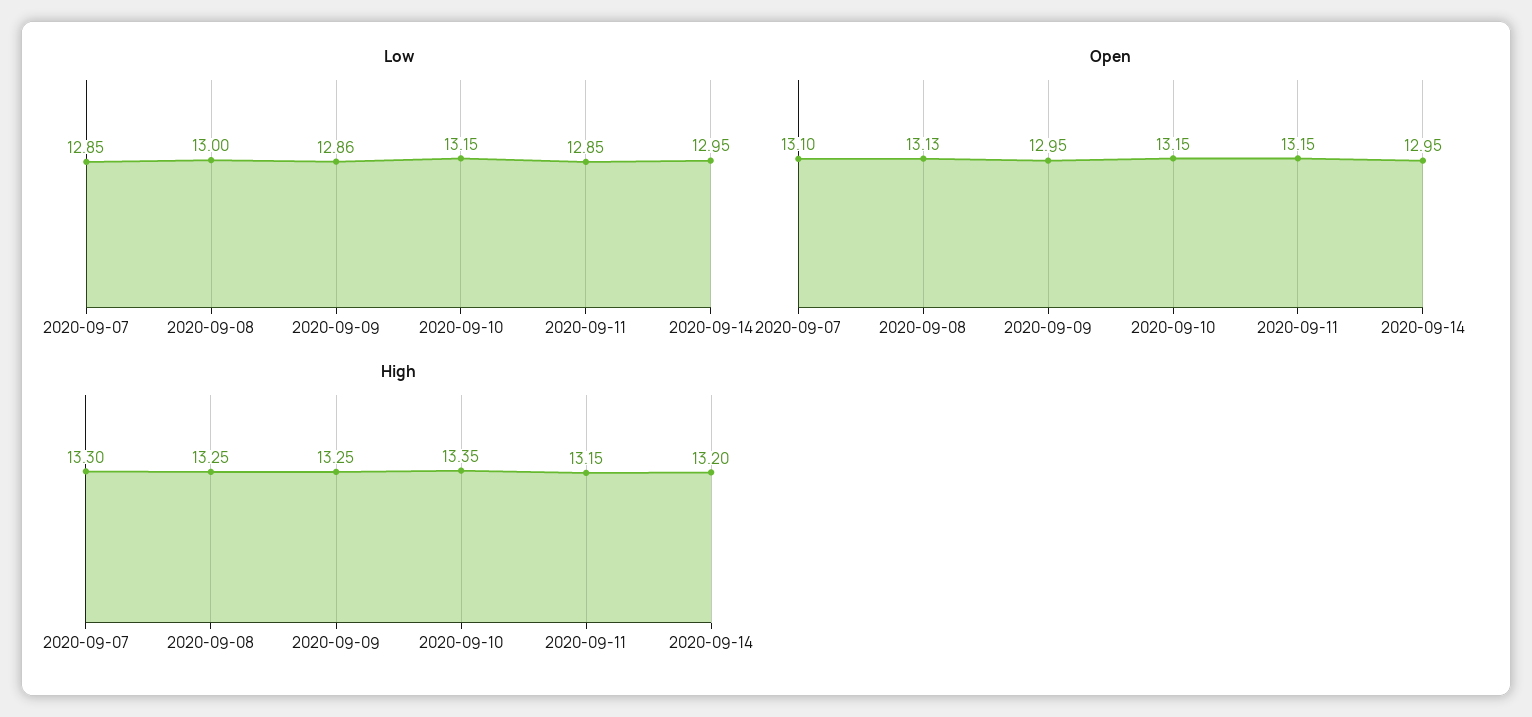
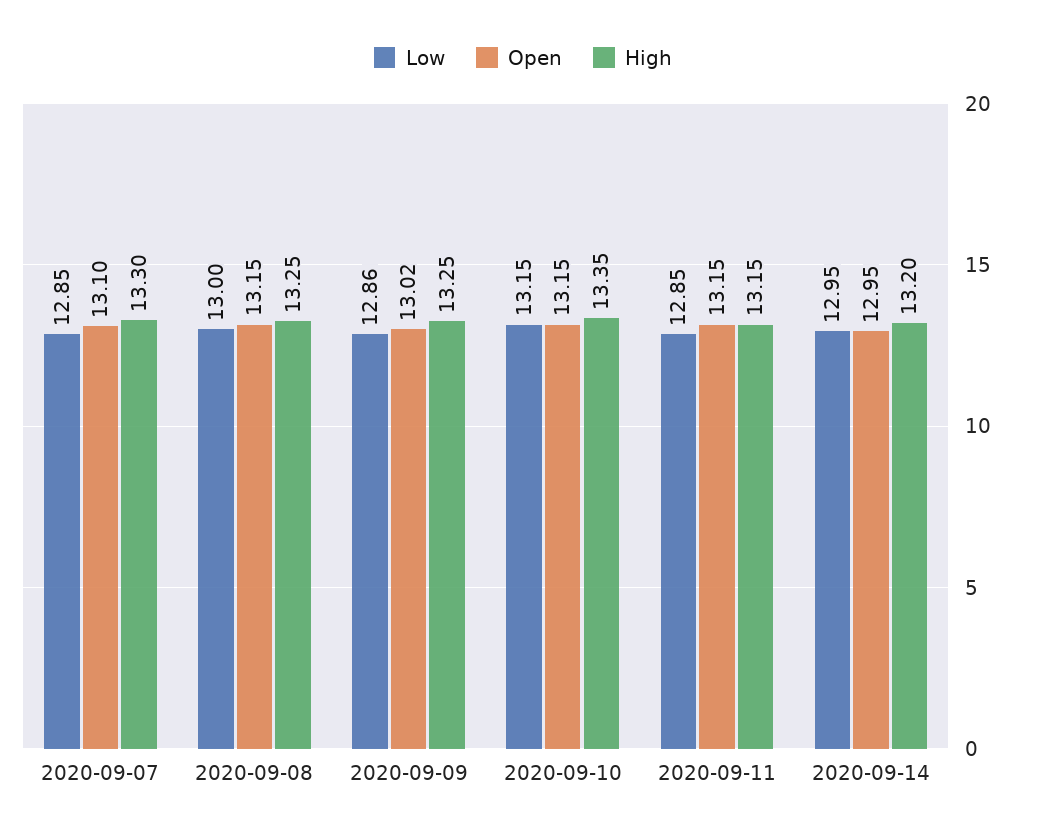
  {
    "Low": {
      "2020-09-07": 12.85,
      "2020-09-08": 13,
      "2020-09-09": 12.86,
      "2020-09-10": 13.15,
      "2020-09-11": 12.85,
      "2020-09-14": 12.95
    },
    "Open": {
      "2020-09-07": 13.1,
-     "2020-09-08": 13.13,
+     "2020-09-08": 13.15,
-     "2020-09-09": 12.95,
+     "2020-09-09": 13.02,
      "2020-09-10": 13.15,
      "2020-09-11": 13.15,
      "2020-09-14": 12.95
    },
    "High": {
      "2020-09-07": 13.3,
      "2020-09-08": 13.25,
      "2020-09-09": 13.25,
      "2020-09-10": 13.35,
      "2020-09-11": 13.15,
      "2020-09-14": 13.2
    }
  }

